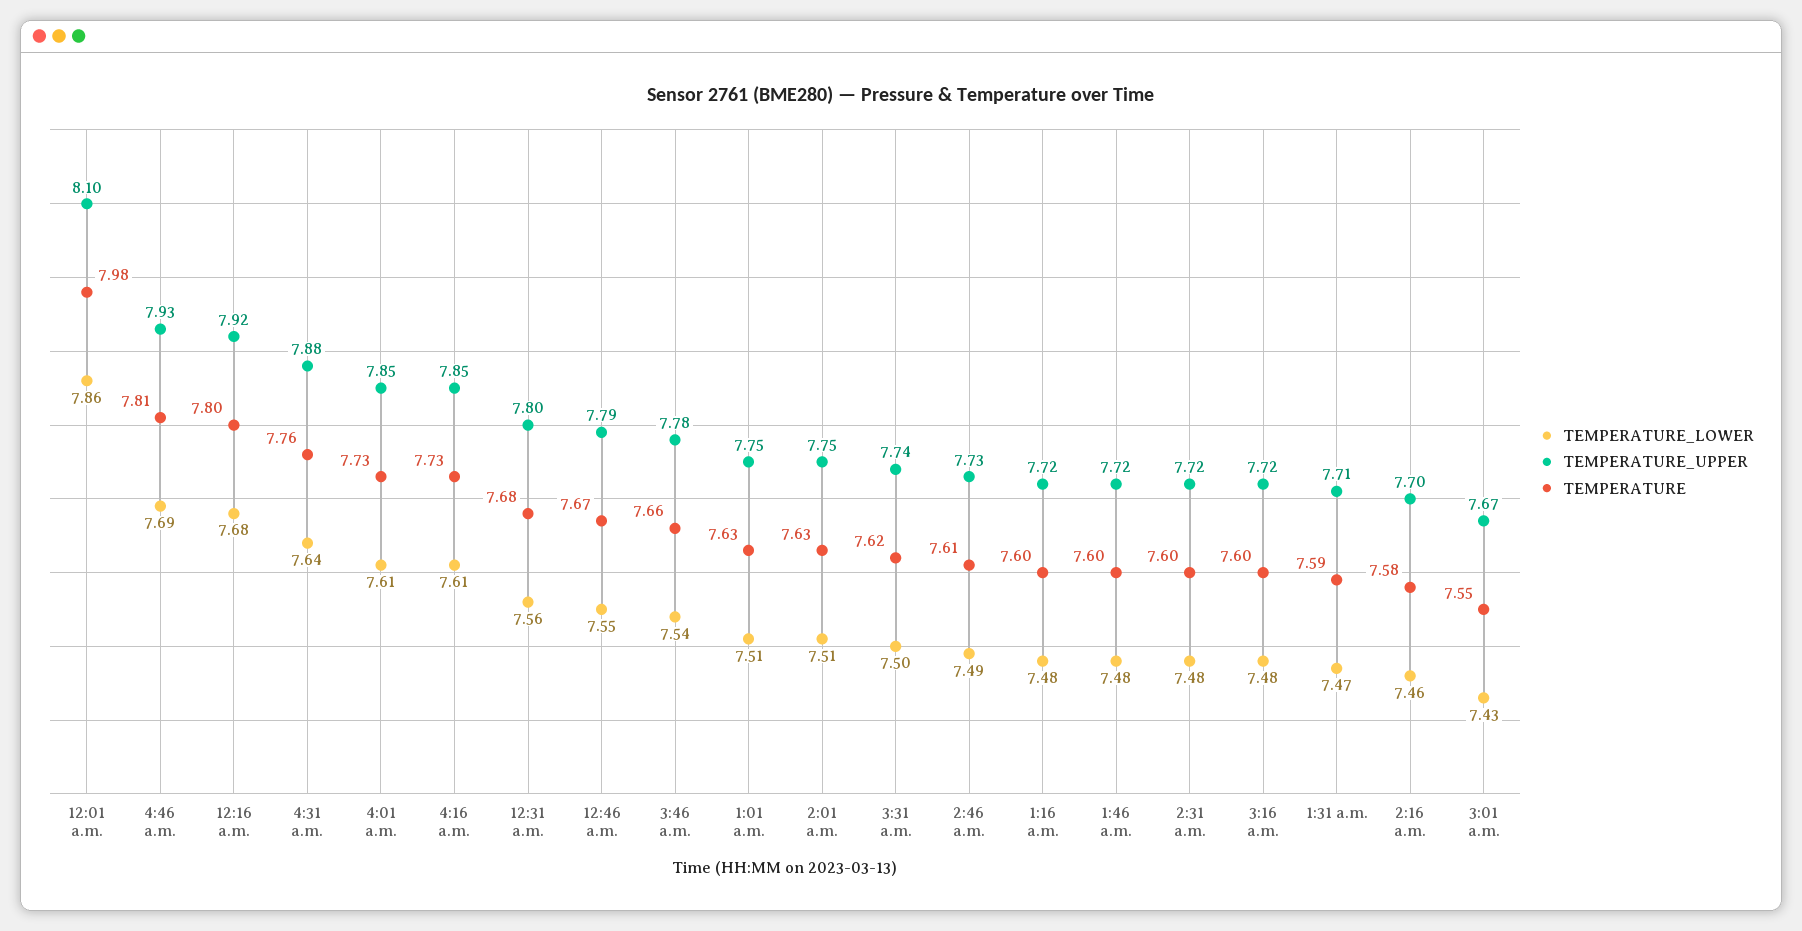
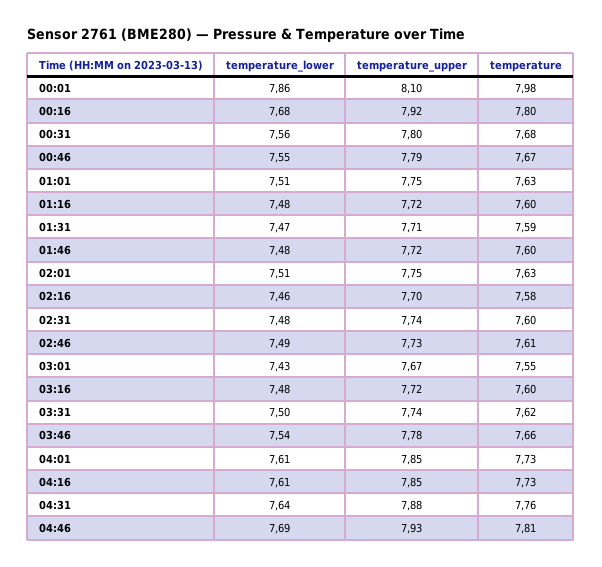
  {
    "TEMPERATURE_LOWER": {
      "12:01 a.m.": 7.86,
      "4:46 a.m.": 7.69,
      "12:16 a.m.": 7.68,
      "4:31 a.m.": 7.64,
      "4:01 a.m.": 7.61,
      "4:16 a.m.": 7.61,
      "12:31 a.m.": 7.56,
      "12:46 a.m.": 7.55,
      "3:46 a.m.": 7.54,
      "1:01 a.m.": 7.51,
      "2:01 a.m.": 7.51,
      "3:31 a.m.": 7.5,
      "2:46 a.m.": 7.49,
      "1:16 a.m.": 7.48,
      "1:46 a.m.": 7.48,
      "2:31 a.m.": 7.48,
      "3:16 a.m.": 7.48,
      "1:31 a.m.": 7.47,
      "2:16 a.m.": 7.46,
      "3:01 a.m.": 7.43
    },
    "TEMPERATURE_UPPER": {
      "12:01 a.m.": 8.1,
      "4:46 a.m.": 7.93,
      "12:16 a.m.": 7.92,
      "4:31 a.m.": 7.88,
      "4:01 a.m.": 7.85,
      "4:16 a.m.": 7.85,
      "12:31 a.m.": 7.8,
      "12:46 a.m.": 7.79,
      "3:46 a.m.": 7.78,
      "1:01 a.m.": 7.75,
      "2:01 a.m.": 7.75,
      "3:31 a.m.": 7.74,
      "2:46 a.m.": 7.73,
      "1:16 a.m.": 7.72,
      "1:46 a.m.": 7.72,
-     "2:31 a.m.": 7.72,
+     "2:31 a.m.": 7.74,
      "3:16 a.m.": 7.72,
      "1:31 a.m.": 7.71,
      "2:16 a.m.": 7.7,
      "3:01 a.m.": 7.67
    },
    "TEMPERATURE": {
      "12:01 a.m.": 7.98,
      "4:46 a.m.": 7.81,
      "12:16 a.m.": 7.8,
      "4:31 a.m.": 7.76,
      "4:01 a.m.": 7.73,
      "4:16 a.m.": 7.73,
      "12:31 a.m.": 7.68,
      "12:46 a.m.": 7.67,
      "3:46 a.m.": 7.66,
      "1:01 a.m.": 7.63,
      "2:01 a.m.": 7.63,
      "3:31 a.m.": 7.62,
      "2:46 a.m.": 7.61,
      "1:16 a.m.": 7.6,
      "1:46 a.m.": 7.6,
      "2:31 a.m.": 7.6,
      "3:16 a.m.": 7.6,
      "1:31 a.m.": 7.59,
      "2:16 a.m.": 7.58,
      "3:01 a.m.": 7.55
    }
  }

